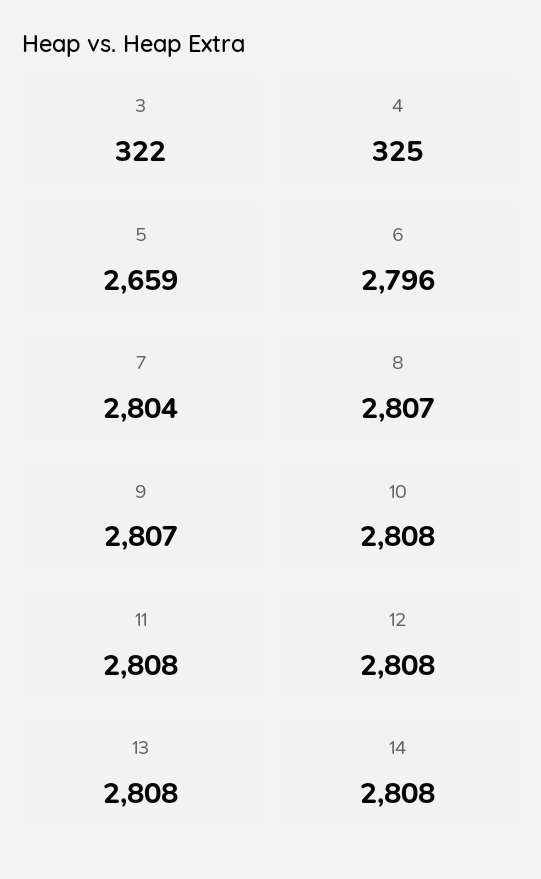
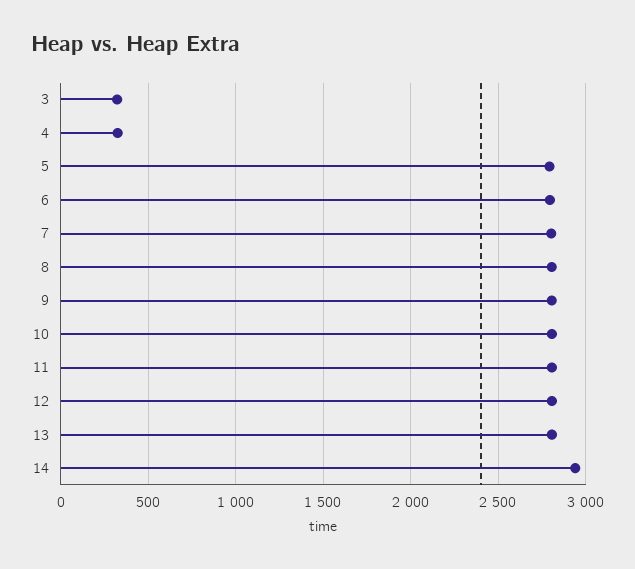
  {
    "3": 322,
    "4": 325,
-   "5": 2659,
+   "5": 2800,
    "6": 2796,
    "7": 2804,
    "8": 2807,
    "9": 2807,
    "10": 2808,
    "11": 2808,
    "12": 2808,
    "13": 2808,
-   "14": 2808
+   "14": 2950
  }

